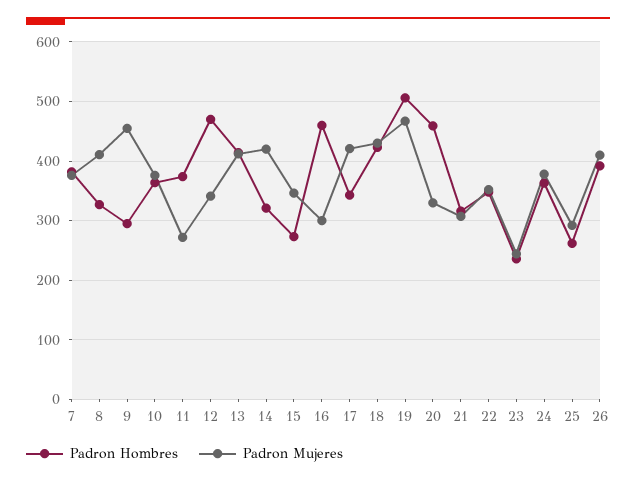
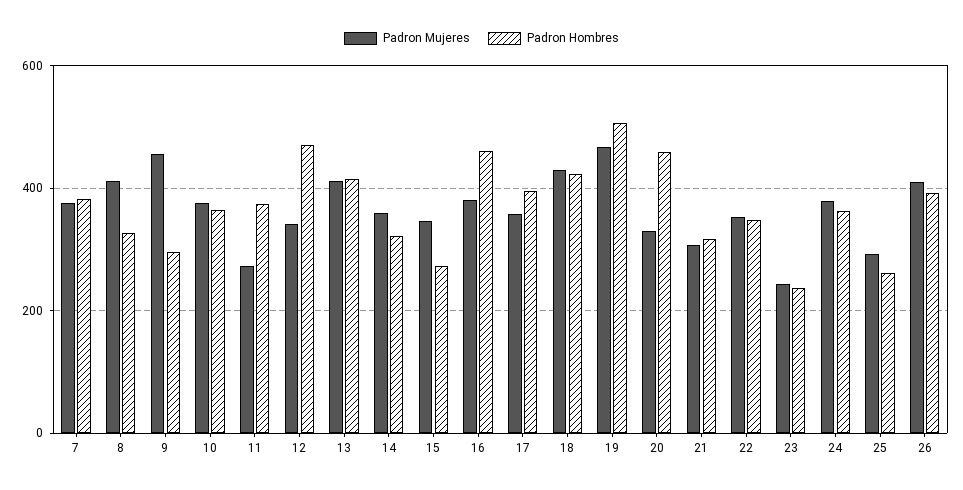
  {
    "Padron Hombres": {
      "7": 380,
      "8": 320,
      "9": 300,
      "10": 360,
      "11": 380,
      "12": 480,
      "13": 420,
      "14": 320,
      "15": 280,
      "16": 460,
-     "17": 340,
+     "17": 400,
      "18": 420,
      "19": 500,
      "20": 460,
      "21": 320,
      "22": 340,
      "23": 240,
      "24": 360,
      "25": 260,
      "26": 400
    },
    "Padron Mujeres": {
      "7": 380,
      "8": 420,
      "9": 460,
      "10": 380,
      "11": 280,
      "12": 340,
      "13": 420,
-     "14": 420,
+     "14": 360,
      "15": 340,
-     "16": 300,
+     "16": 380,
-     "17": 420,
+     "17": 360,
      "18": 440,
      "19": 460,
      "20": 340,
      "21": 300,
      "22": 360,
      "23": 240,
      "24": 380,
      "25": 300,
      "26": 420
    }
  }

